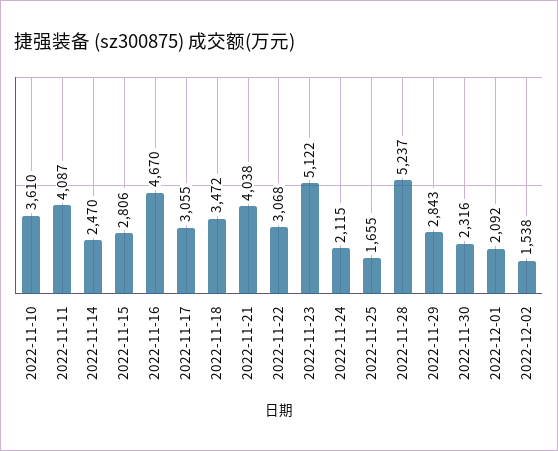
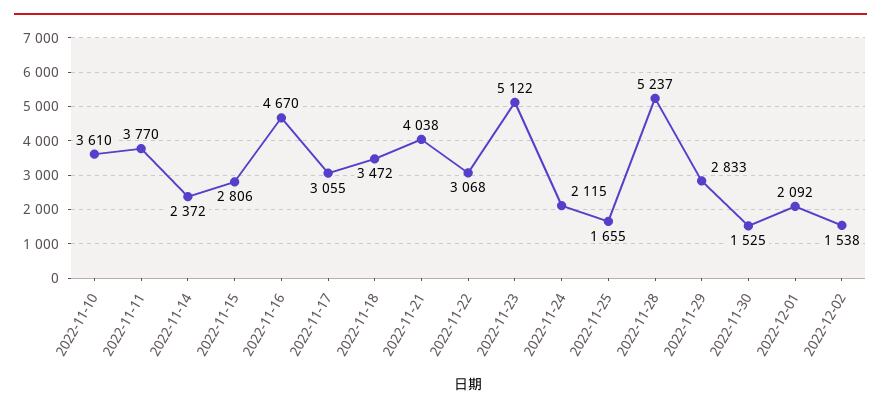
  {
    "2022-11-10": 3610,
-   "2022-11-11": 4087,
+   "2022-11-11": 3770,
-   "2022-11-14": 2470,
+   "2022-11-14": 2372,
    "2022-11-15": 2806,
    "2022-11-16": 4670,
    "2022-11-17": 3055,
    "2022-11-18": 3472,
    "2022-11-21": 4038,
    "2022-11-22": 3068,
    "2022-11-23": 5122,
    "2022-11-24": 2115,
    "2022-11-25": 1655,
    "2022-11-28": 5237,
-   "2022-11-29": 2843,
+   "2022-11-29": 2833,
-   "2022-11-30": 2316,
+   "2022-11-30": 1525,
    "2022-12-01": 2092,
    "2022-12-02": 1538
  }

